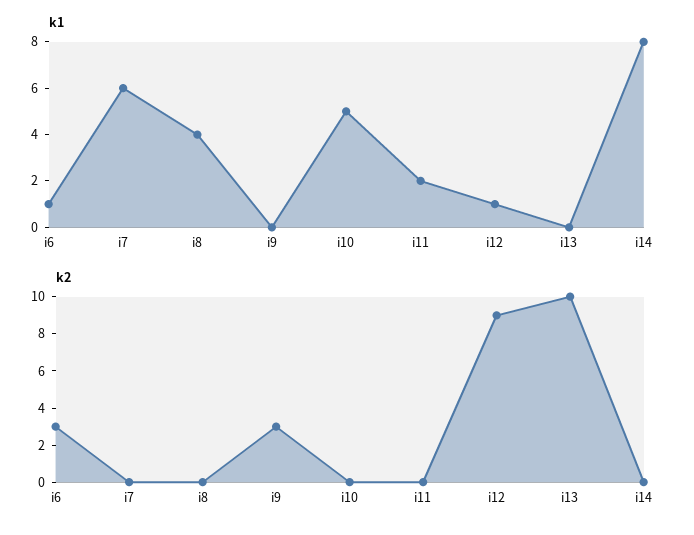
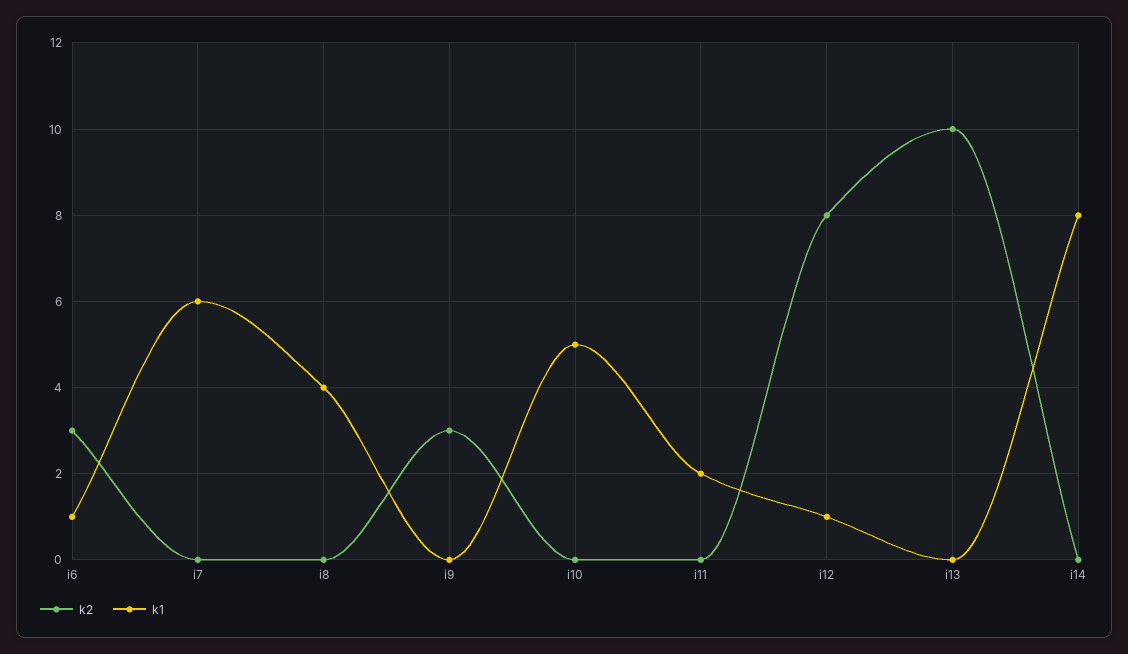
  {
    "k1": {
      "i6": 1,
      "i7": 6,
      "i8": 4,
      "i9": 0,
      "i10": 5,
      "i11": 2,
      "i12": 1,
      "i13": 0,
      "i14": 8
    },
    "k2": {
      "i6": 3,
      "i7": 0,
      "i8": 0,
      "i9": 3,
      "i10": 0,
      "i11": 0,
-     "i12": 9,
+     "i12": 8,
      "i13": 10,
      "i14": 0
    }
  }

